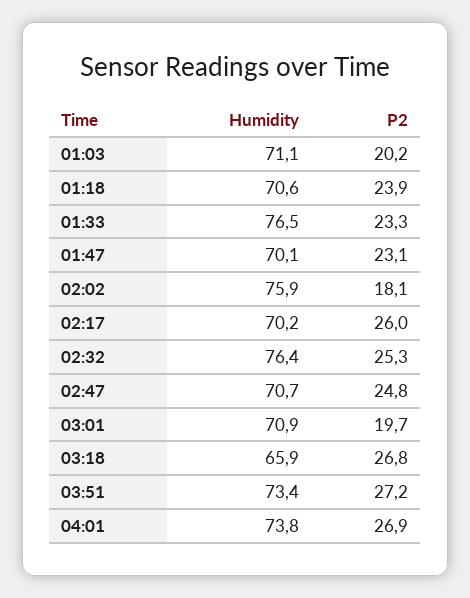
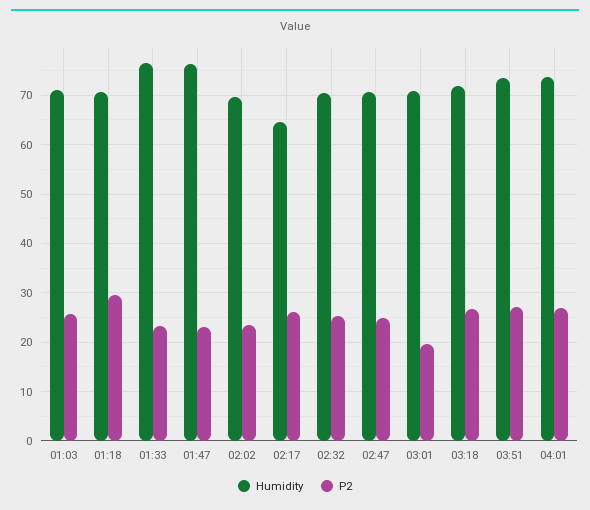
  {
    "Humidity": {
      "01:03": 71.1,
      "01:18": 70.6,
      "01:33": 76.5,
-     "01:47": 70.1,
+     "01:47": 76,
-     "02:02": 75.9,
+     "02:02": 70,
-     "02:17": 70.2,
+     "02:17": 64,
-     "02:32": 76.4,
+     "02:32": 70,
      "02:47": 70.7,
      "03:01": 70.9,
-     "03:18": 65.9,
+     "03:18": 72,
      "03:51": 73.4,
      "04:01": 73.8
    },
    "P2": {
-     "01:03": 20.2,
+     "01:03": 26,
-     "01:18": 23.9,
+     "01:18": 30,
      "01:33": 23.3,
      "01:47": 23.1,
-     "02:02": 18.1,
+     "02:02": 24,
      "02:17": 26,
      "02:32": 25.3,
      "02:47": 24.8,
      "03:01": 19.7,
      "03:18": 26.8,
      "03:51": 27.2,
      "04:01": 26.9
    }
  }

